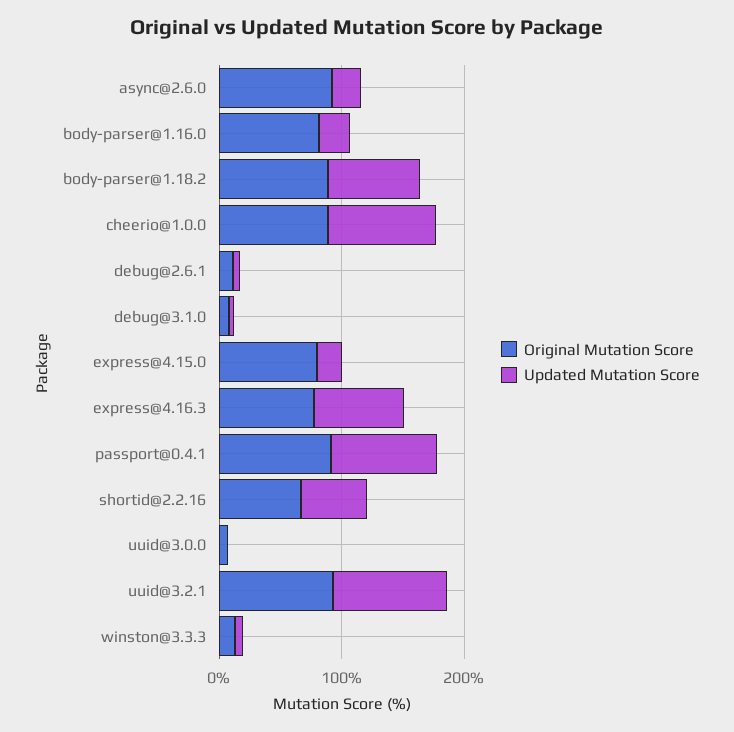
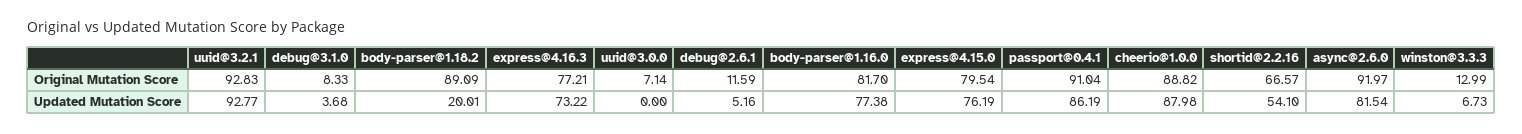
  {
    "Original Mutation Score": {
      "async@2.6.0": 91.97,
      "body-parser@1.16.0": 81.7,
      "body-parser@1.18.2": 89.09,
      "cheerio@1.0.0": 88.82,
      "debug@2.6.1": 11.59,
      "debug@3.1.0": 8.33,
      "express@4.15.0": 79.54,
      "express@4.16.3": 77.21,
      "passport@0.4.1": 91.04,
      "shortid@2.2.16": 66.57,
      "uuid@3.0.0": 7.14,
      "uuid@3.2.1": 92.83,
      "winston@3.3.3": 12.99
    },
    "Updated Mutation Score": {
-     "async@2.6.0": 20,
+     "async@2.6.0": 81.54,
-     "body-parser@1.16.0": 20,
+     "body-parser@1.16.0": 77.38,
-     "body-parser@1.18.2": 80,
+     "body-parser@1.18.2": 20.01,
      "cheerio@1.0.0": 87.98,
      "debug@2.6.1": 5.16,
      "debug@3.1.0": 3.68,
-     "express@4.15.0": 20,
+     "express@4.15.0": 76.19,
      "express@4.16.3": 73.22,
      "passport@0.4.1": 86.19,
      "shortid@2.2.16": 54.1,
      "uuid@3.0.0": 0,
      "uuid@3.2.1": 92.77,
      "winston@3.3.3": 6.73
    }
  }

